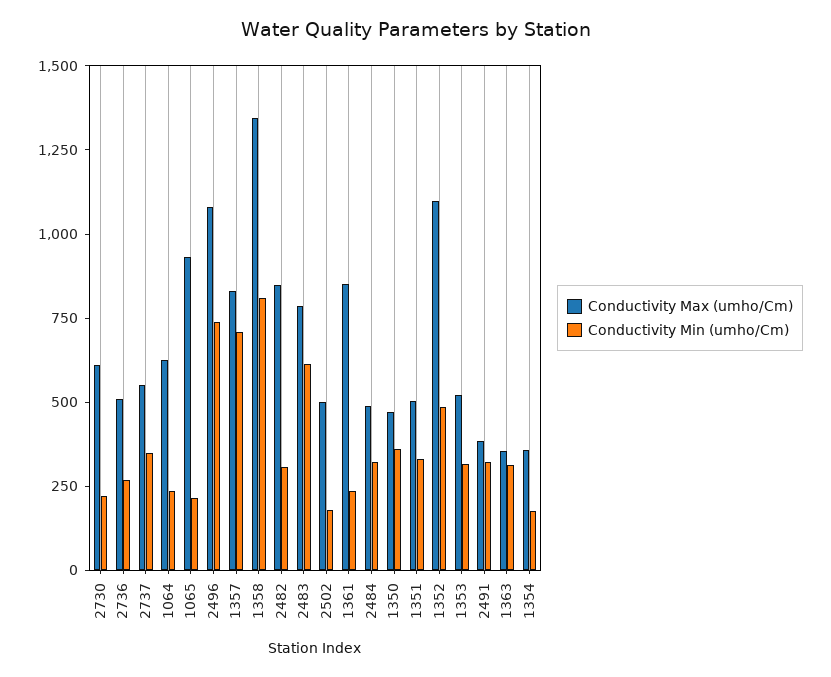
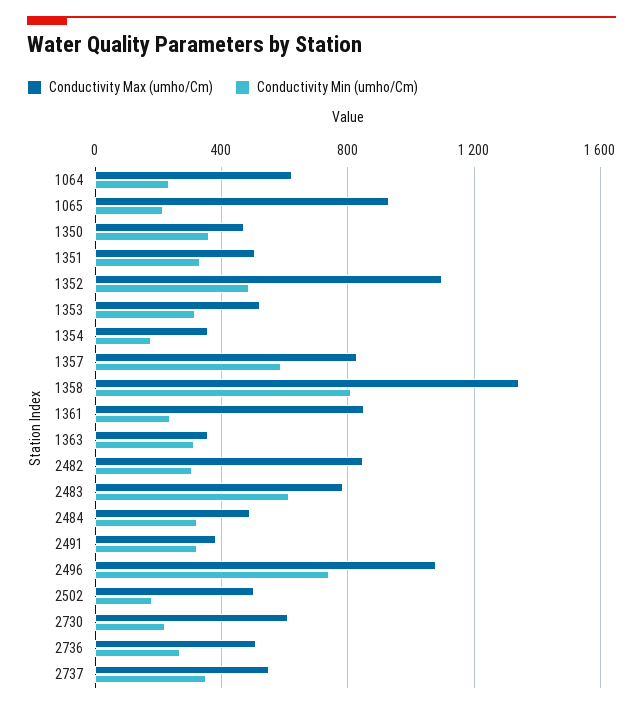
  {
    "Conductivity Max (umho/Cm)": {
      "2730": 600,
      "2736": 500,
      "2737": 550,
      "1064": 650,
      "1065": 950,
      "2496": 1100,
      "1357": 850,
      "1358": 1350,
      "2482": 850,
      "2483": 800,
      "2502": 500,
      "1361": 850,
      "2484": 500,
      "1350": 450,
      "1351": 500,
      "1352": 1100,
      "1353": 500,
      "2491": 400,
      "1363": 350,
      "1354": 350
    },
    "Conductivity Min (umho/Cm)": {
      "2730": 200,
      "2736": 250,
      "2737": 350,
      "1064": 250,
      "1065": 200,
      "2496": 750,
-     "1357": 700,
+     "1357": 600,
      "1358": 800,
      "2482": 300,
      "2483": 600,
      "2502": 200,
      "1361": 250,
      "2484": 300,
      "1350": 350,
      "1351": 350,
      "1352": 500,
      "1353": 300,
      "2491": 300,
      "1363": 300,
      "1354": 200
    }
  }

